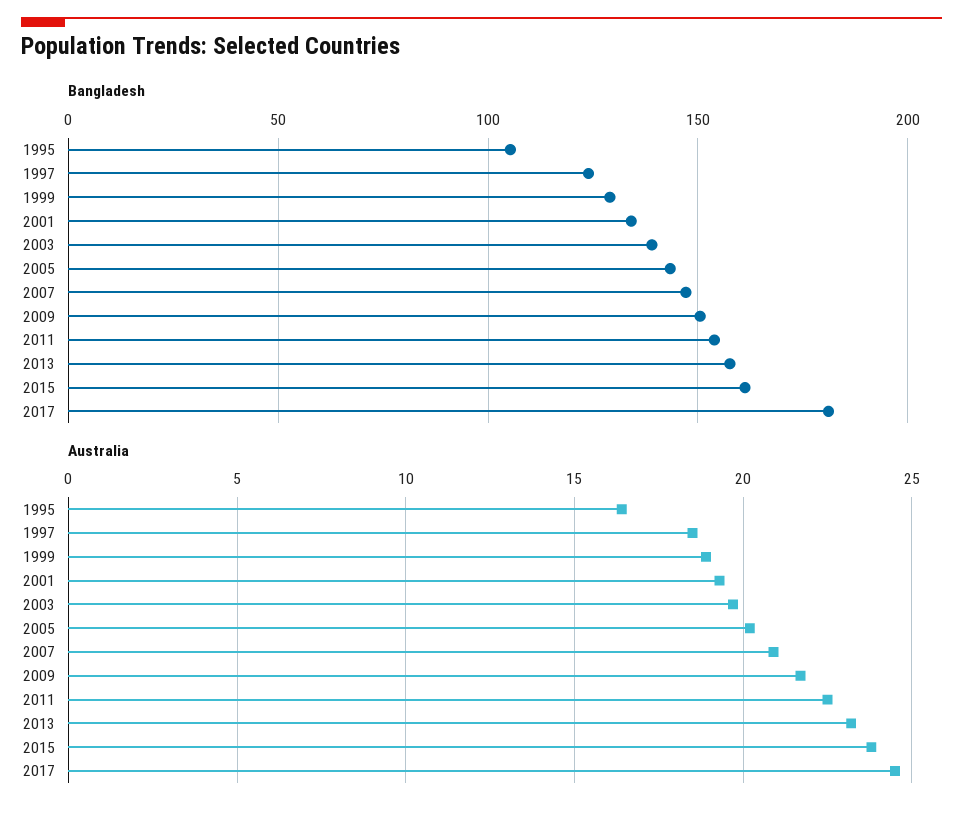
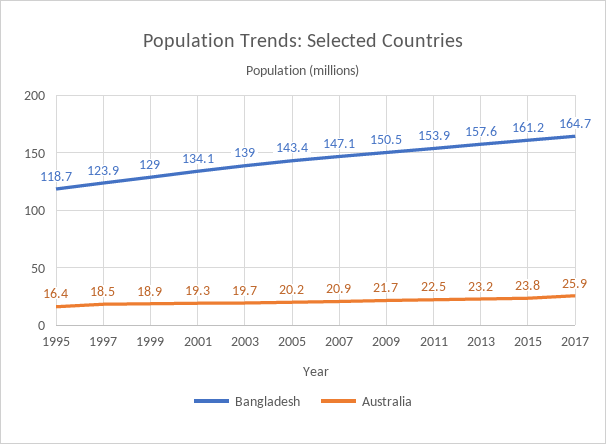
  {
    "Bangladesh": {
-     "1995": 105,
+     "1995": 118.7,
      "1997": 123.9,
      "1999": 129,
      "2001": 134.1,
      "2003": 139,
      "2005": 143.4,
      "2007": 147.1,
      "2009": 150.5,
      "2011": 153.9,
      "2013": 157.6,
      "2015": 161.2,
-     "2017": 180
+     "2017": 164.7
    },
    "Australia": {
      "1995": 16.4,
      "1997": 18.5,
      "1999": 18.9,
      "2001": 19.3,
      "2003": 19.7,
      "2005": 20.2,
      "2007": 20.9,
      "2009": 21.7,
      "2011": 22.5,
      "2013": 23.2,
      "2015": 23.8,
-     "2017": 24.5
+     "2017": 25.9
    }
  }

